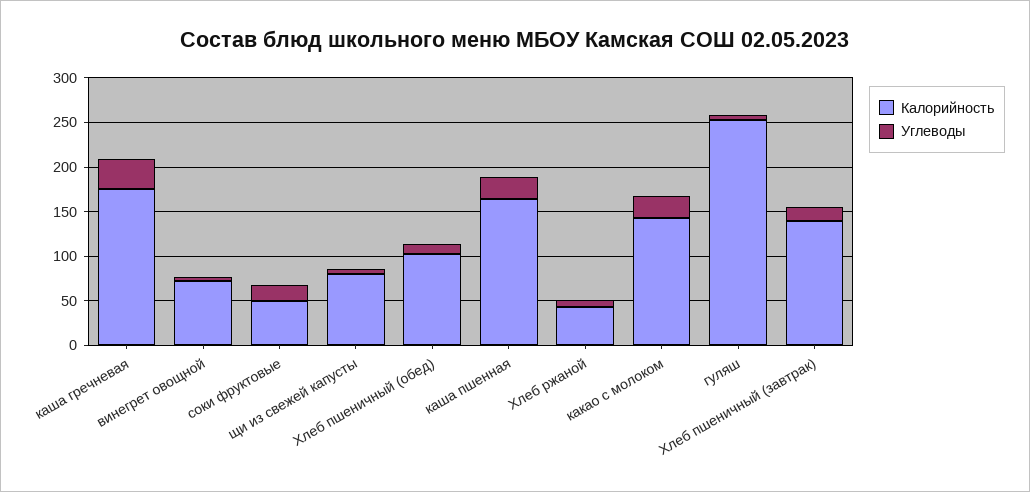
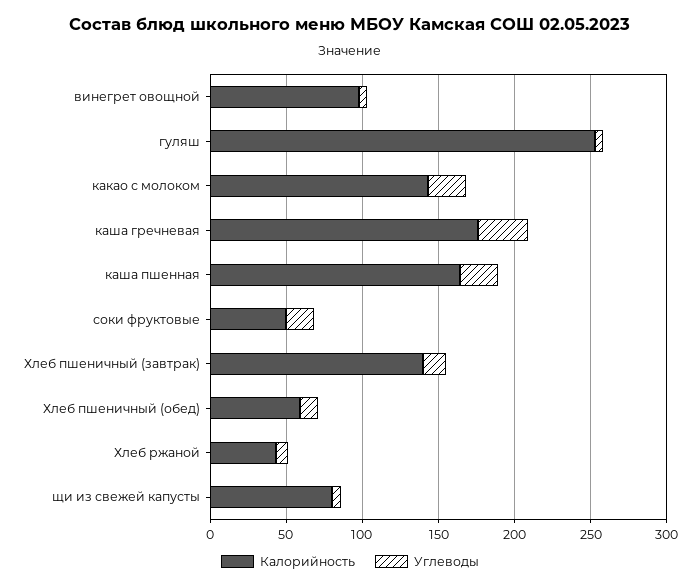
  {
    "Калорийность": {
      "каша гречневая": 180,
-     "винегрет овощной": 70,
+     "винегрет овощной": 100,
      "соки фруктовые": 50,
      "щи из свежей капусты": 80,
-     "Хлеб пшеничный (обед)": 100,
+     "Хлеб пшеничный (обед)": 60,
      "каша пшенная": 160,
      "Хлеб ржаной": 40,
      "какао с молоком": 140,
      "гуляш": 250,
      "Хлеб пшеничный (завтрак)": 140
    },
    "Углеводы": {
      "каша гречневая": 30,
      "винегрет овощной": 10,
      "соки фруктовые": 20,
      "щи из свежей капусты": 10,
      "Хлеб пшеничный (обед)": 10,
      "каша пшенная": 30,
      "Хлеб ржаной": 10,
      "какао с молоком": 30,
      "гуляш": 10,
      "Хлеб пшеничный (завтрак)": 20
    }
  }

